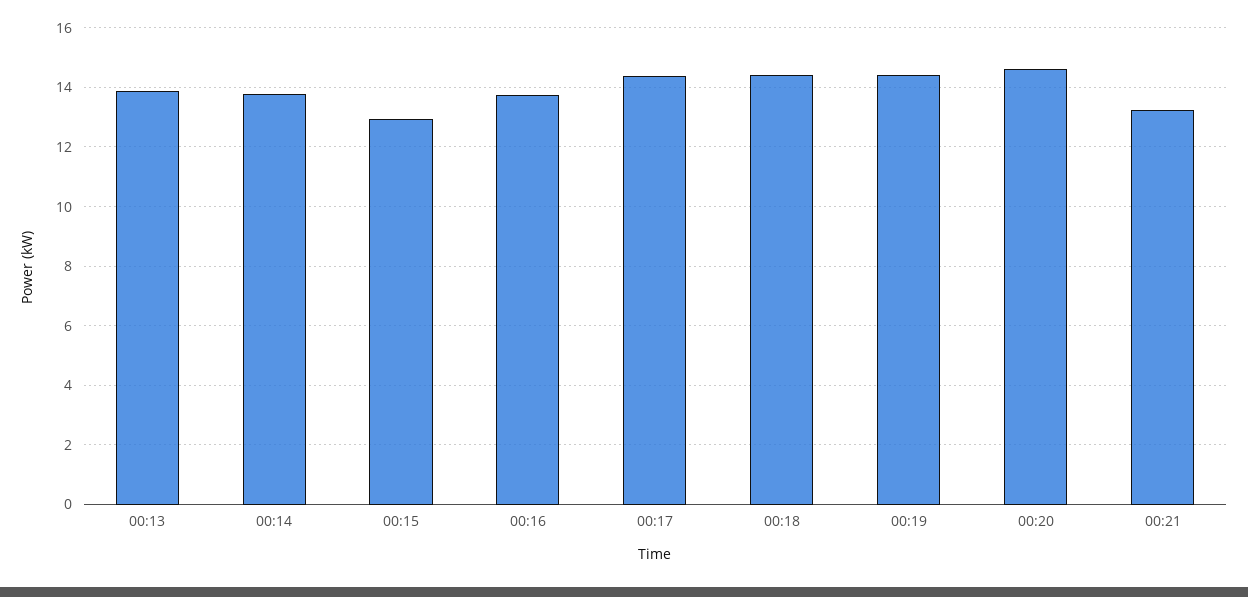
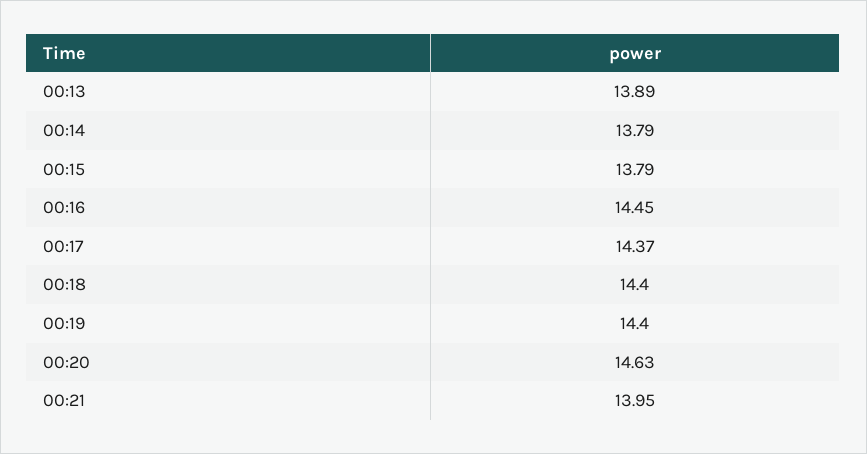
  {
    "00:13": 13.89,
    "00:14": 13.79,
-   "00:15": 13,
+   "00:15": 13.79,
-   "00:16": 13.75,
+   "00:16": 14.45,
    "00:17": 14.37,
    "00:18": 14.4,
    "00:19": 14.4,
    "00:20": 14.63,
-   "00:21": 13.25
+   "00:21": 13.95
  }

